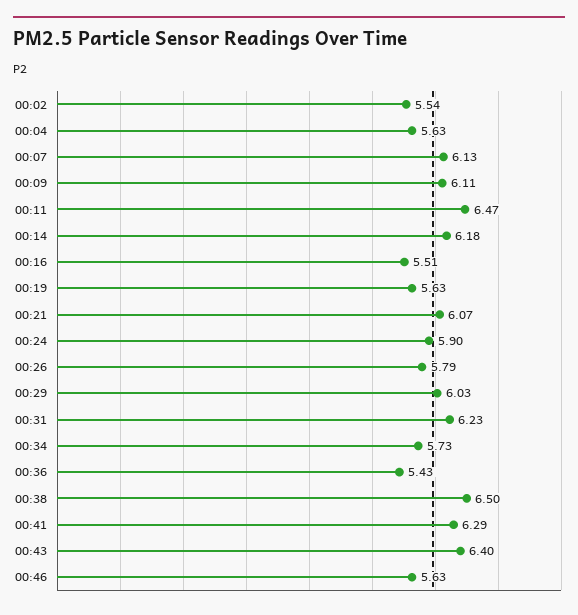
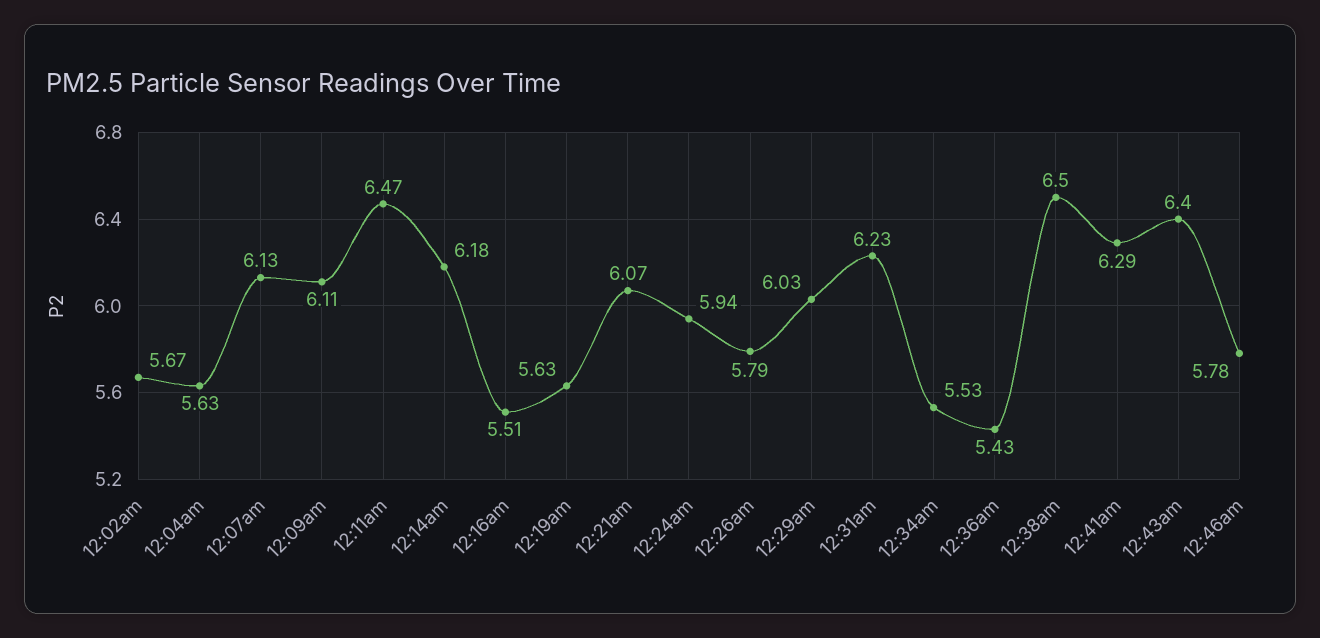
  {
-   "00:02": 5.54,
+   "00:02": 5.67,
    "00:04": 5.63,
    "00:07": 6.13,
    "00:09": 6.11,
    "00:11": 6.47,
    "00:14": 6.18,
    "00:16": 5.51,
    "00:19": 5.63,
    "00:21": 6.07,
-   "00:24": 5.9,
+   "00:24": 5.94,
    "00:26": 5.79,
    "00:29": 6.03,
    "00:31": 6.23,
-   "00:34": 5.73,
+   "00:34": 5.53,
    "00:36": 5.43,
    "00:38": 6.5,
    "00:41": 6.29,
    "00:43": 6.4,
-   "00:46": 5.63
+   "00:46": 5.78
  }

